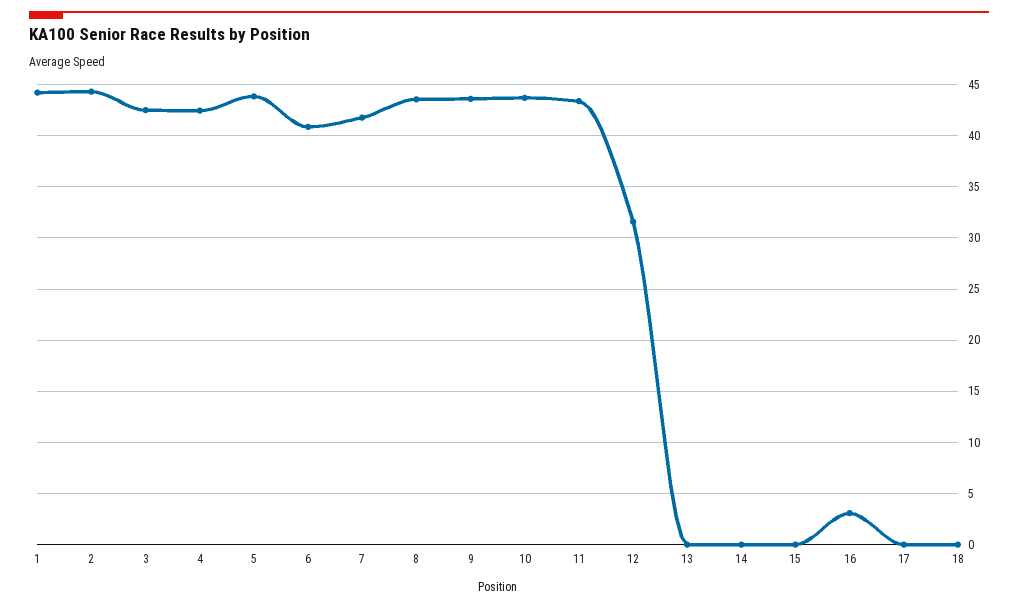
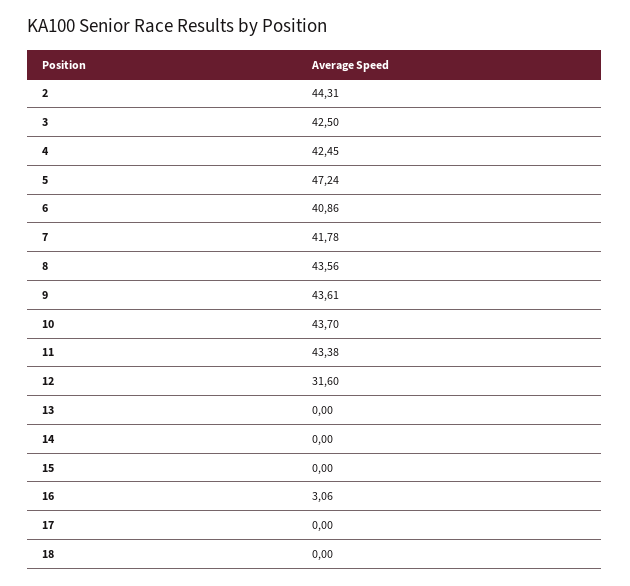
  {
-   "1": 44,
    "2": 44.31,
    "3": 42.5,
    "4": 42.45,
-   "5": 44,
+   "5": 47.24,
    "6": 40.86,
    "7": 41.78,
    "8": 43.56,
    "9": 43.61,
    "10": 43.7,
    "11": 43.38,
    "12": 31.6,
    "13": 0,
    "14": 0,
    "15": 0,
    "16": 3.06,
    "17": 0,
    "18": 0
  }

